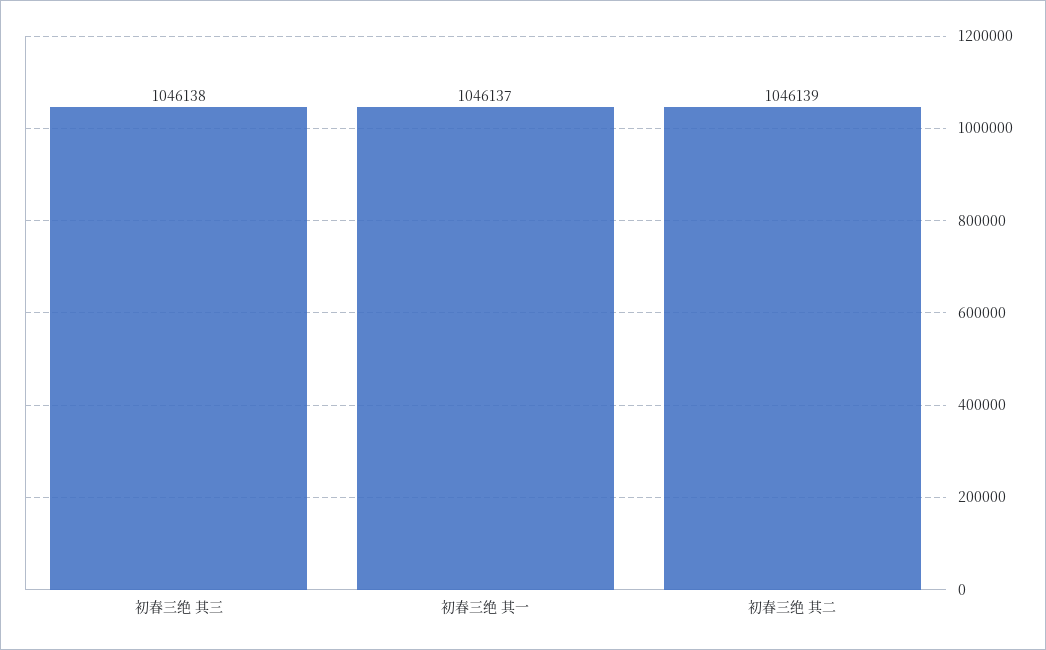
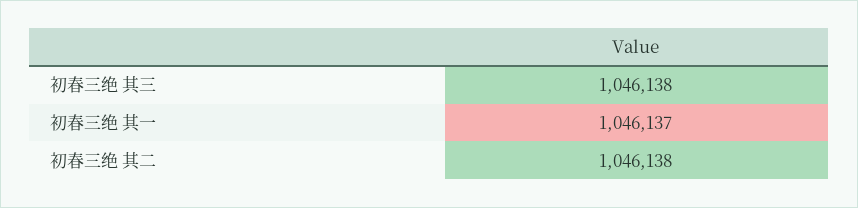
  {
    "初春三绝 其三": 1046138,
    "初春三绝 其一": 1046137,
-   "初春三绝 其二": 1046139
+   "初春三绝 其二": 1046138
  }

